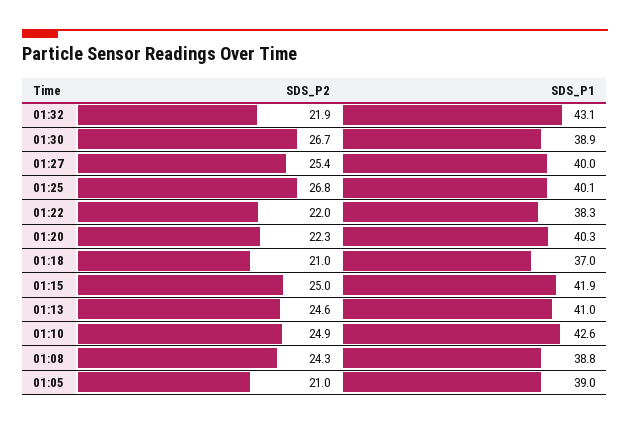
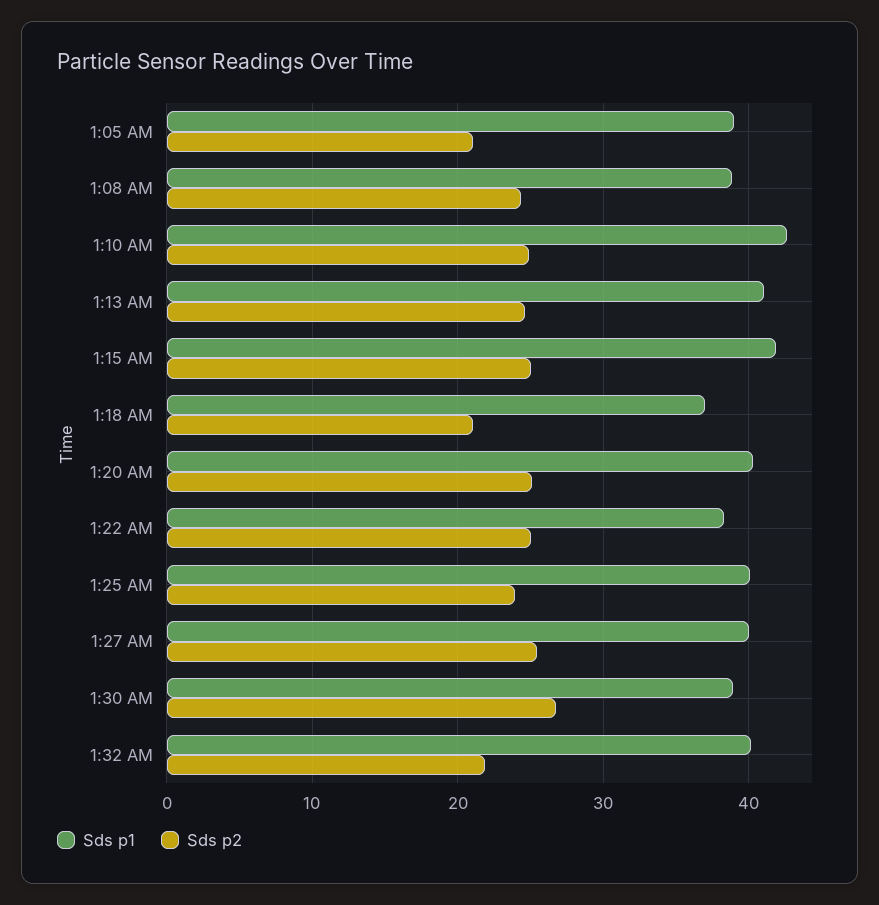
  {
    "SDS_P2": {
      "01:32": 21.9,
      "01:30": 26.7,
      "01:27": 25.4,
-     "01:25": 26.8,
+     "01:25": 24,
-     "01:22": 22,
+     "01:22": 25,
-     "01:20": 22.3,
+     "01:20": 25,
      "01:18": 21,
      "01:15": 25,
      "01:13": 24.6,
      "01:10": 24.9,
      "01:08": 24.3,
      "01:05": 21
    },
    "SDS_P1": {
-     "01:32": 43.1,
+     "01:32": 40,
      "01:30": 38.9,
      "01:27": 40,
      "01:25": 40.1,
      "01:22": 38.3,
      "01:20": 40.3,
      "01:18": 37,
      "01:15": 41.9,
      "01:13": 41,
      "01:10": 42.6,
      "01:08": 38.8,
      "01:05": 39
    }
  }

